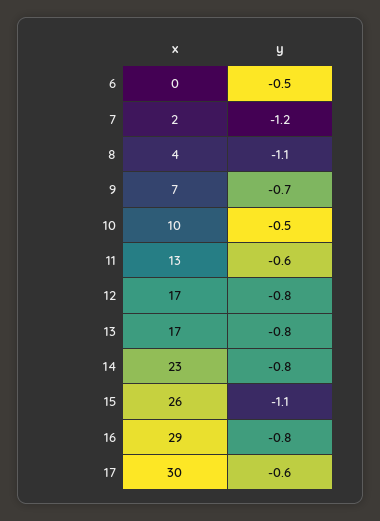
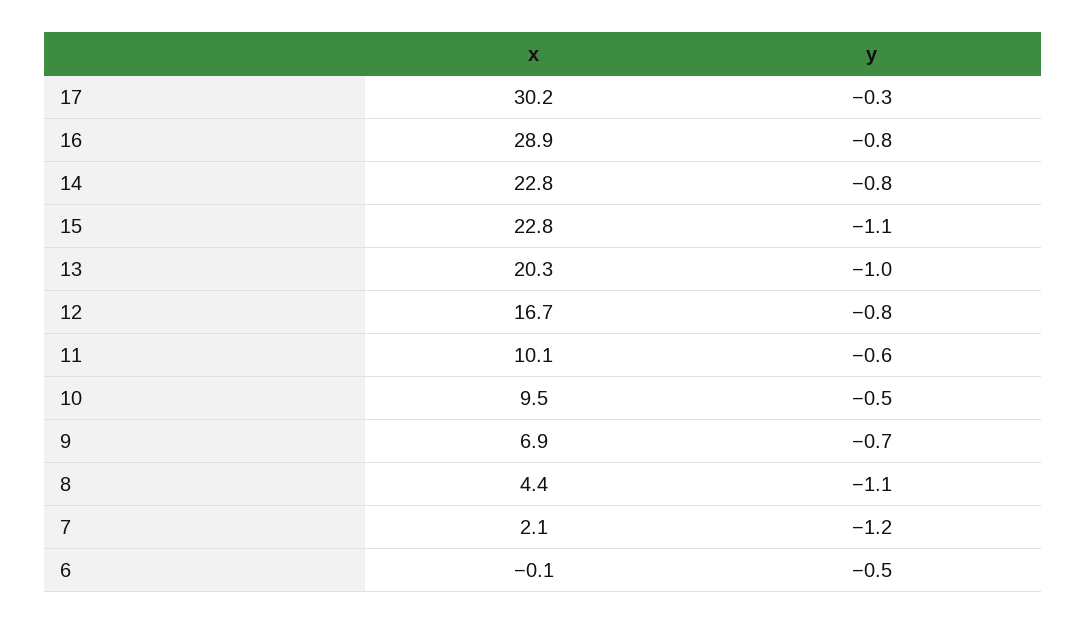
  {
    "x": {
      "6": -0.1,
      "7": 2.1,
      "8": 4.4,
      "9": 6.9,
      "10": 9.5,
-     "11": 13,
+     "11": 10.1,
      "12": 16.7,
-     "13": 17,
+     "13": 20.3,
      "14": 22.8,
-     "15": 26,
+     "15": 22.8,
      "16": 28.9,
      "17": 30.2
    },
    "y": {
      "6": -0.5,
      "7": -1.2,
      "8": -1.1,
      "9": -0.7,
      "10": -0.5,
      "11": -0.6,
      "12": -0.8,
-     "13": -0.8,
+     "13": -1,
      "14": -0.8,
      "15": -1.1,
      "16": -0.8,
-     "17": -0.6
+     "17": -0.3
    }
  }

